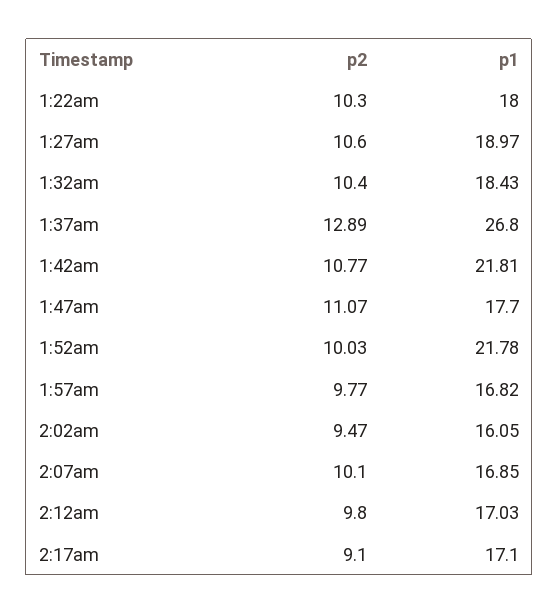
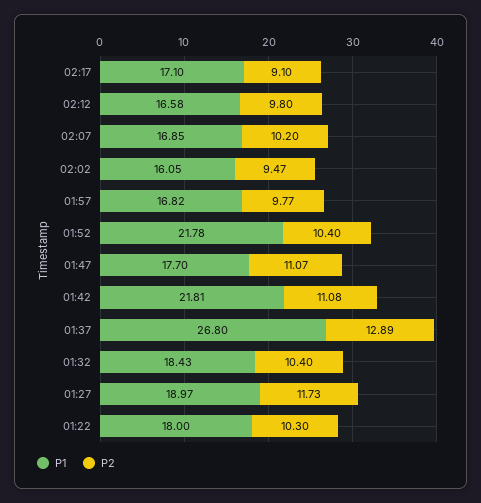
  {
    "p2": {
      "1:22am": 10.3,
-     "1:27am": 10.6,
+     "1:27am": 11.73,
      "1:32am": 10.4,
      "1:37am": 12.89,
-     "1:42am": 10.77,
+     "1:42am": 11.08,
      "1:47am": 11.07,
-     "1:52am": 10.03,
+     "1:52am": 10.4,
      "1:57am": 9.77,
      "2:02am": 9.47,
-     "2:07am": 10.1,
+     "2:07am": 10.2,
      "2:12am": 9.8,
      "2:17am": 9.1
    },
    "p1": {
      "1:22am": 18,
      "1:27am": 18.97,
      "1:32am": 18.43,
      "1:37am": 26.8,
      "1:42am": 21.81,
      "1:47am": 17.7,
      "1:52am": 21.78,
      "1:57am": 16.82,
      "2:02am": 16.05,
      "2:07am": 16.85,
-     "2:12am": 17.03,
+     "2:12am": 16.58,
      "2:17am": 17.1
    }
  }

